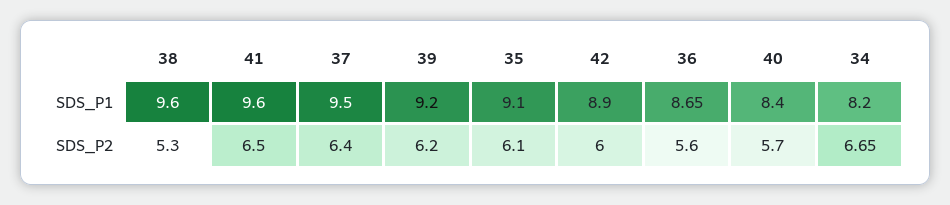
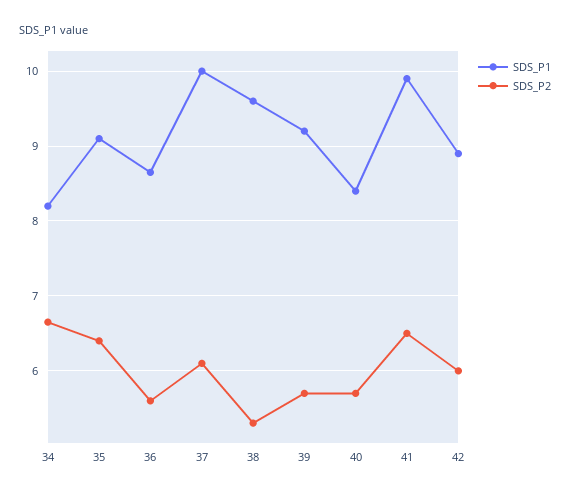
  {
    "SDS_P1": {
      "38": 9.6,
-     "41": 9.6,
+     "41": 9.9,
-     "37": 9.5,
+     "37": 10,
      "39": 9.2,
      "35": 9.1,
      "42": 8.9,
      "36": 8.65,
      "40": 8.4,
      "34": 8.2
    },
    "SDS_P2": {
      "38": 5.3,
      "41": 6.5,
-     "37": 6.4,
+     "37": 6.1,
-     "39": 6.2,
+     "39": 5.7,
-     "35": 6.1,
+     "35": 6.4,
      "42": 6,
      "36": 5.6,
      "40": 5.7,
      "34": 6.65
    }
  }

